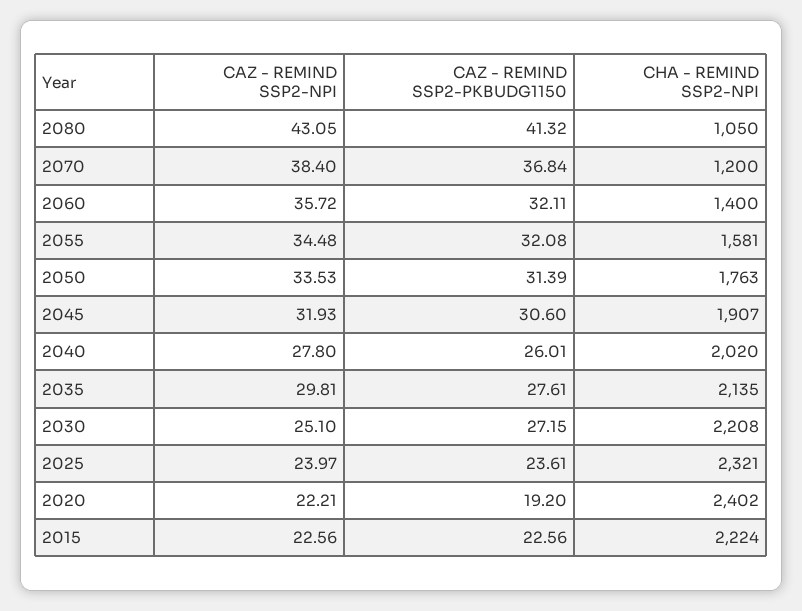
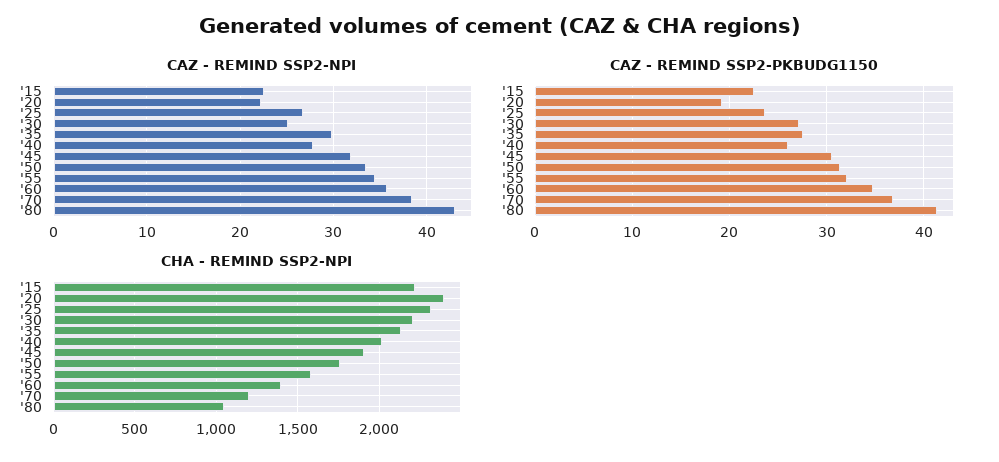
  {
    "CAZ - REMIND SSP2-NPI": {
      "2080": 43.05,
      "2070": 38.4,
      "2060": 35.72,
      "2055": 34.48,
      "2050": 33.53,
      "2045": 31.93,
      "2040": 27.8,
      "2035": 29.81,
      "2030": 25.1,
-     "2025": 23.97,
+     "2025": 27,
      "2020": 22.21,
      "2015": 22.56
    },
    "CAZ - REMIND SSP2-PKBUDG1150": {
      "2080": 41.32,
      "2070": 36.84,
-     "2060": 32.11,
+     "2060": 35,
      "2055": 32.08,
      "2050": 31.39,
      "2045": 30.6,
      "2040": 26.01,
      "2035": 27.61,
      "2030": 27.15,
      "2025": 23.61,
      "2020": 19.2,
      "2015": 22.56
    },
    "CHA - REMIND SSP2-NPI": {
      "2080": 1050,
      "2070": 1200,
      "2060": 1400,
      "2055": 1581,
      "2050": 1763,
      "2045": 1907,
      "2040": 2020,
      "2035": 2135,
      "2030": 2208,
      "2025": 2321,
      "2020": 2402,
      "2015": 2224
    }
  }

